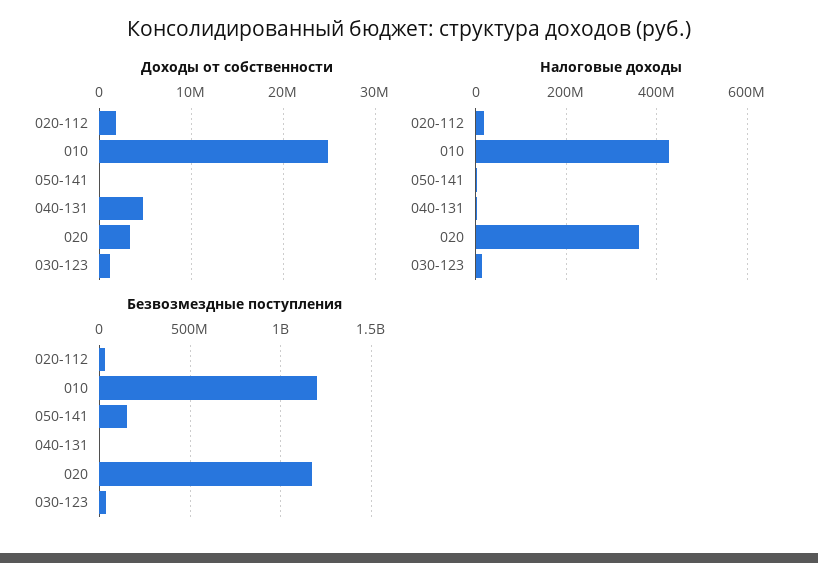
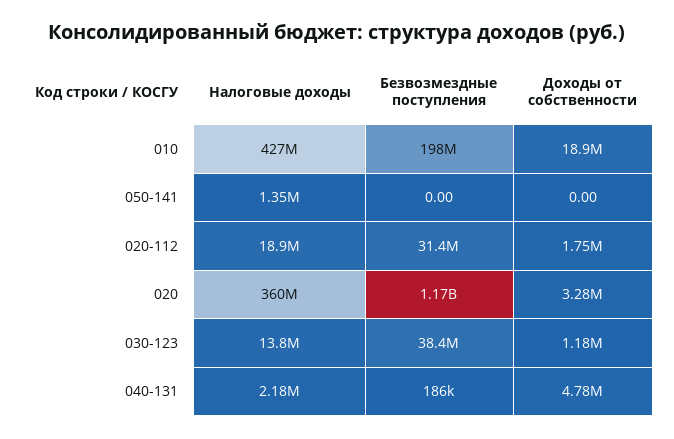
  {
    "Доходы от собственности": {
      "020-112": 1750000,
-     "010": 25000000,
+     "010": 18900000,
      "050-141": 0,
      "040-131": 4780000,
      "020": 3280000,
      "030-123": 1180000
    },
    "Налоговые доходы": {
      "020-112": 18900000,
      "010": 427000000,
      "050-141": 1350000,
      "040-131": 2180000,
      "020": 360000000,
      "030-123": 13800000
    },
    "Безвозмездные поступления": {
      "020-112": 31400000,
-     "010": 1200000000,
+     "010": 198000000,
-     "050-141": 150000000,
+     "050-141": 0,
      "040-131": 186000,
      "020": 1170000000,
      "030-123": 38400000
    }
  }

